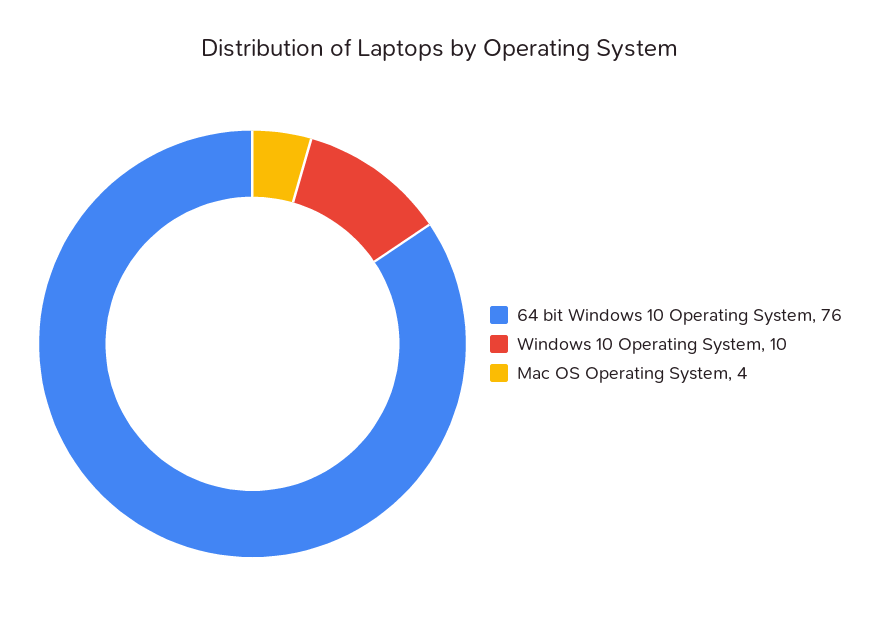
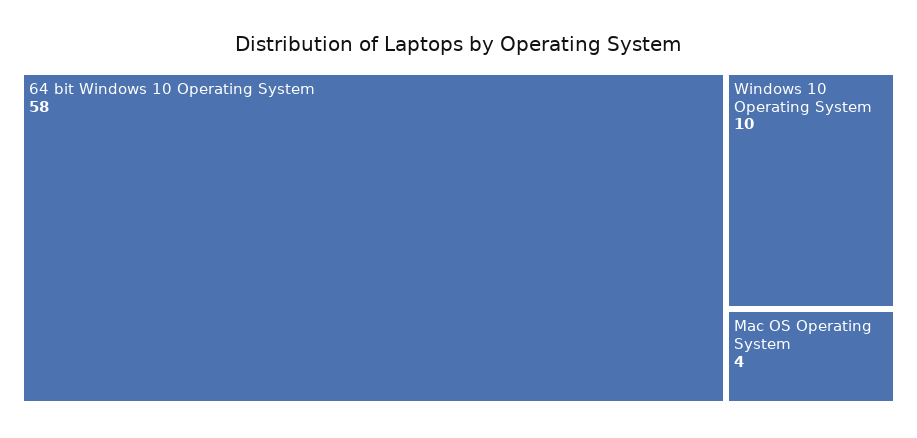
  {
-   "64 bit Windows 10 Operating System": 76,
+   "64 bit Windows 10 Operating System": 58,
    "Windows 10 Operating System": 10,
    "Mac OS Operating System": 4
  }

